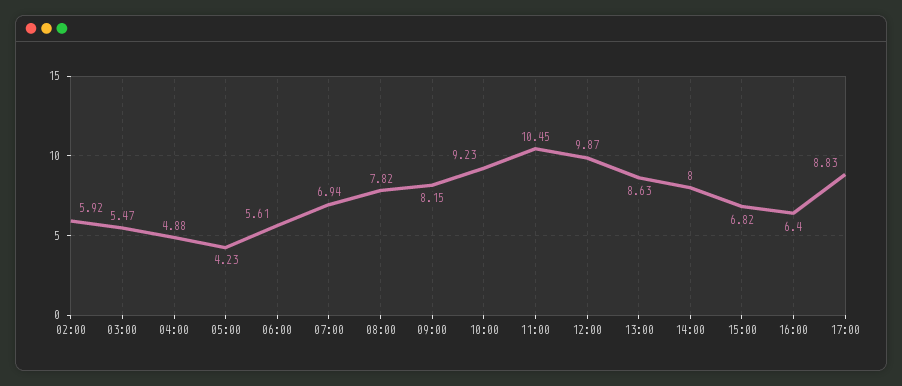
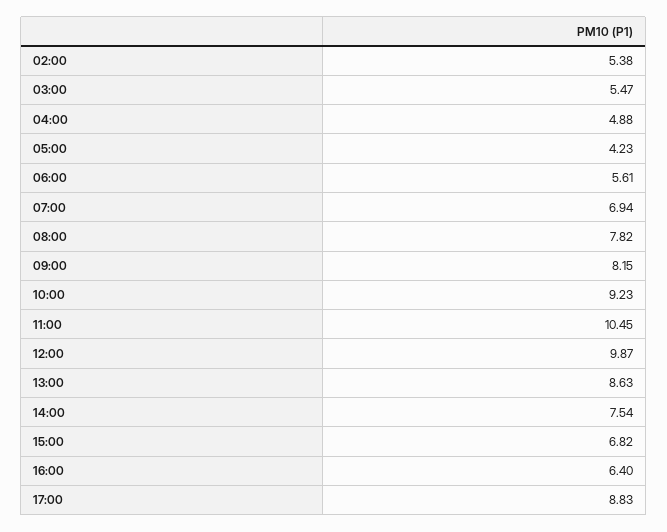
  {
-   "02:00": 5.92,
+   "02:00": 5.38,
    "03:00": 5.47,
    "04:00": 4.88,
    "05:00": 4.23,
    "06:00": 5.61,
    "07:00": 6.94,
    "08:00": 7.82,
    "09:00": 8.15,
    "10:00": 9.23,
    "11:00": 10.45,
    "12:00": 9.87,
    "13:00": 8.63,
-   "14:00": 8,
+   "14:00": 7.54,
    "15:00": 6.82,
    "16:00": 6.4,
    "17:00": 8.83
  }

